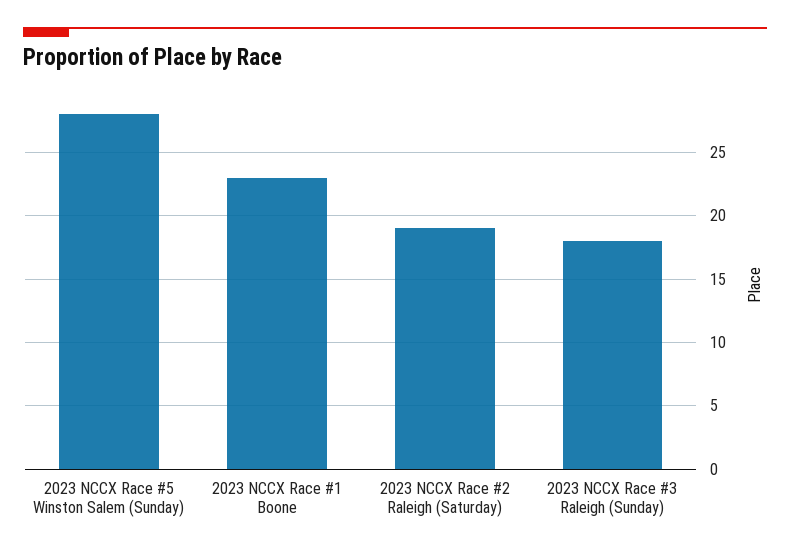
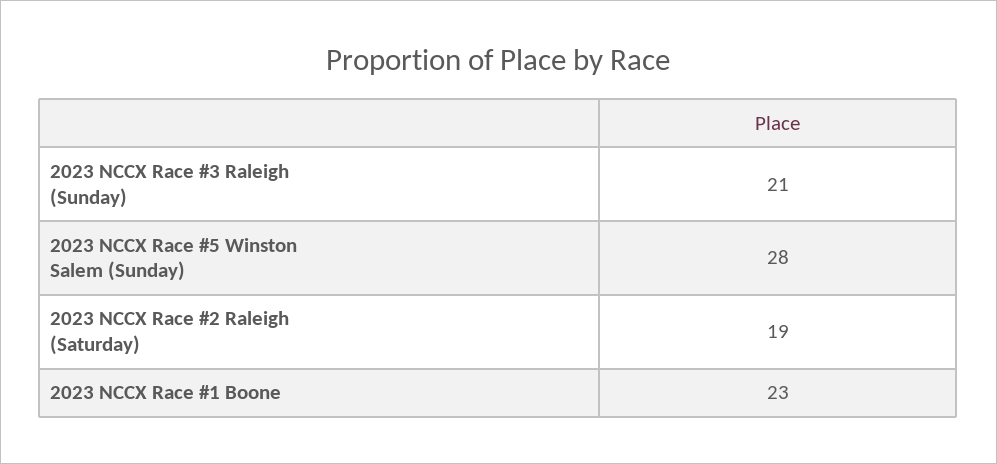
  {
    "2023 NCCX Race #5 Winston Salem (Sunday)": 28,
    "2023 NCCX Race #1 Boone": 23,
    "2023 NCCX Race #2 Raleigh (Saturday)": 19,
-   "2023 NCCX Race #3 Raleigh (Sunday)": 18
+   "2023 NCCX Race #3 Raleigh (Sunday)": 21
  }

